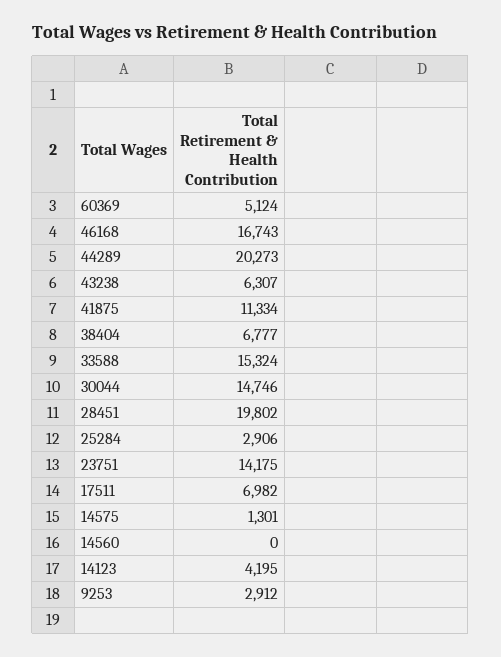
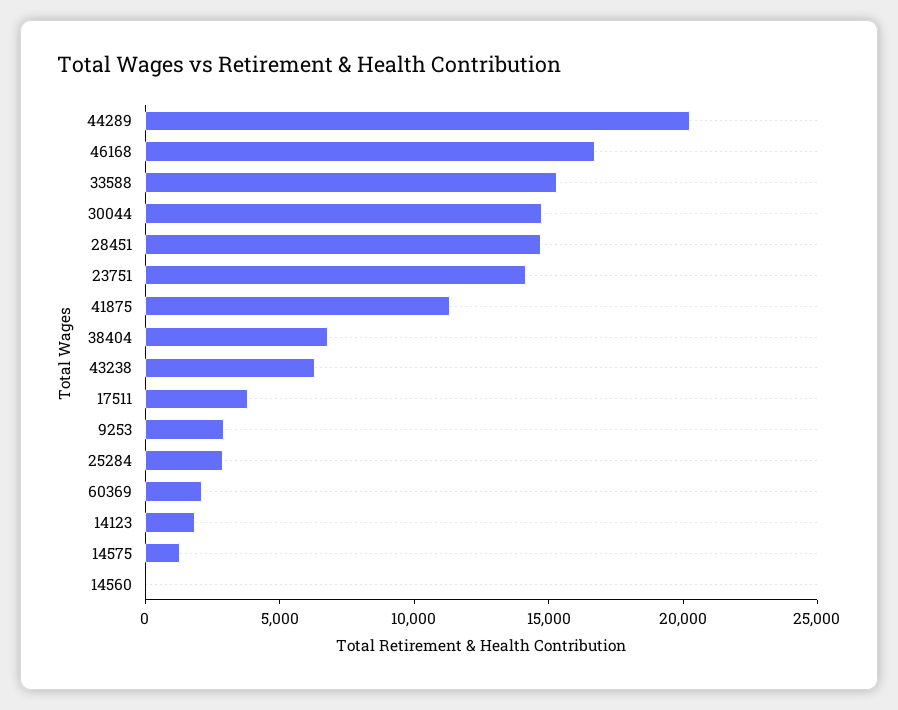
  {
-   "60369": 5124,
+   "60369": 2000,
    "46168": 16743,
    "44289": 20273,
    "43238": 6307,
    "41875": 11334,
    "38404": 6777,
    "33588": 15324,
    "30044": 14746,
-   "28451": 19802,
+   "28451": 15000,
    "25284": 2906,
    "23751": 14175,
-   "17511": 6982,
+   "17511": 4000,
    "14575": 1301,
    "14560": 0,
-   "14123": 4195,
+   "14123": 2000,
    "9253": 2912
  }

